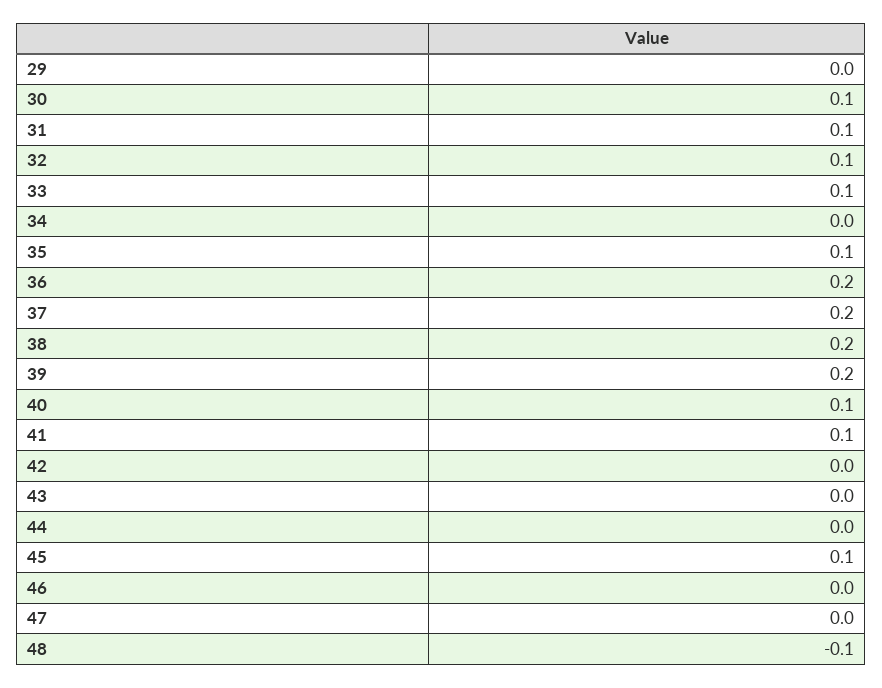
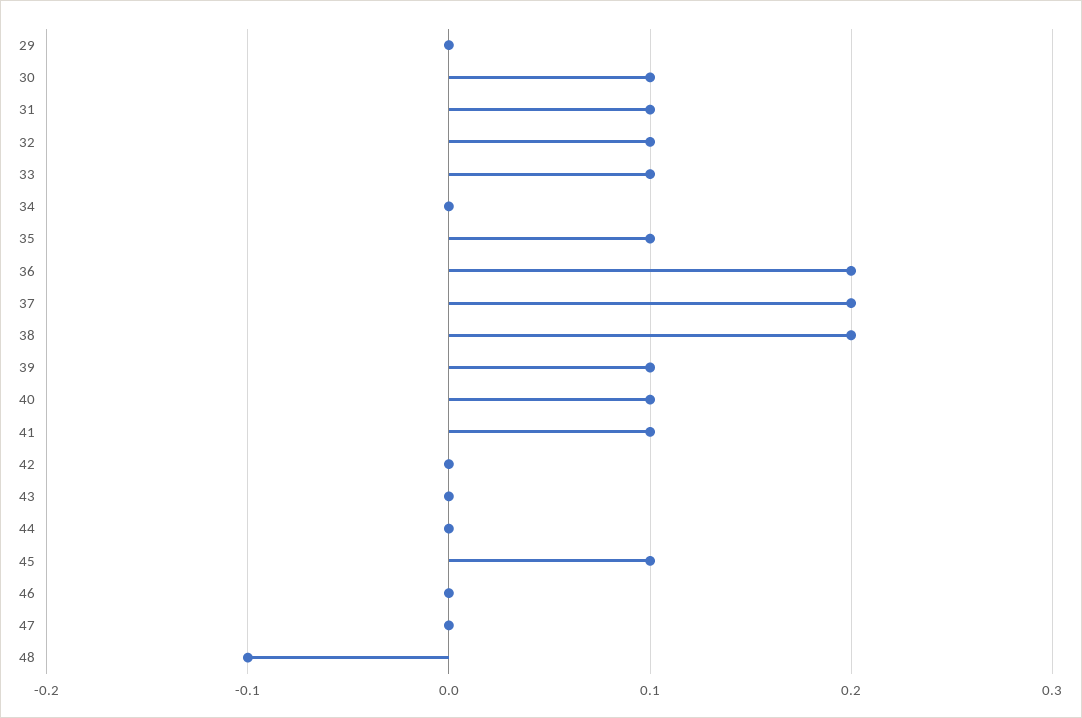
  {
    "29": 0,
    "30": 0.1,
    "31": 0.1,
    "32": 0.1,
    "33": 0.1,
    "34": 0,
    "35": 0.1,
    "36": 0.2,
    "37": 0.2,
    "38": 0.2,
-   "39": 0.2,
+   "39": 0.1,
    "40": 0.1,
    "41": 0.1,
    "42": 0,
    "43": 0,
    "44": 0,
    "45": 0.1,
    "46": 0,
    "47": 0,
    "48": -0.1
  }

